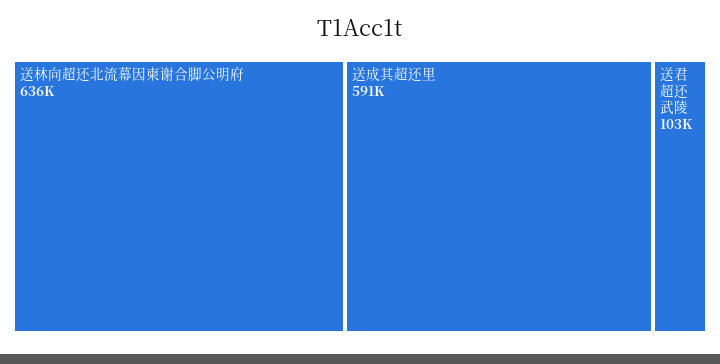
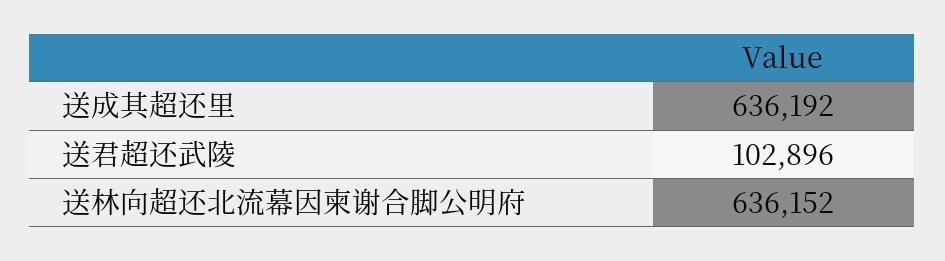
  {
    "送林向超还北流幕因柬谢合脚公明府": 636152,
-   "送成其超还里": 591000,
+   "送成其超还里": 636192,
    "送君超还武陵": 102896
  }

